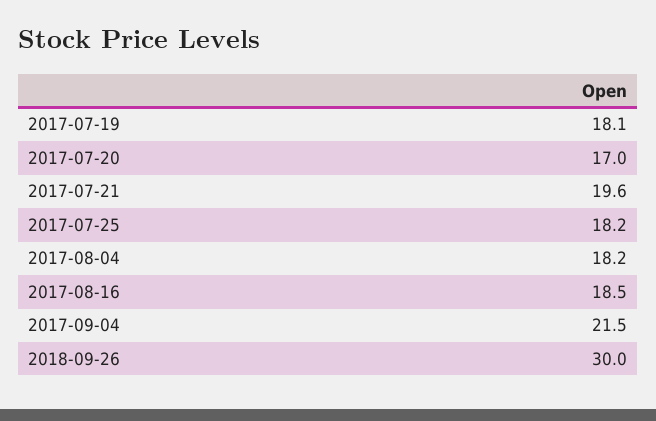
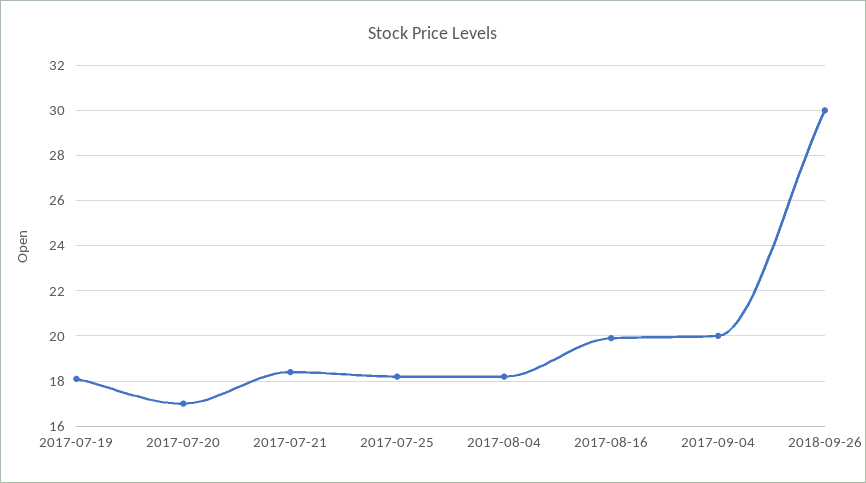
  {
    "2017-07-19": 18.1,
    "2017-07-20": 17,
-   "2017-07-21": 19.6,
+   "2017-07-21": 18.5,
    "2017-07-25": 18.2,
    "2017-08-04": 18.2,
-   "2017-08-16": 18.5,
+   "2017-08-16": 20,
-   "2017-09-04": 21.5,
+   "2017-09-04": 20,
    "2018-09-26": 30
  }

